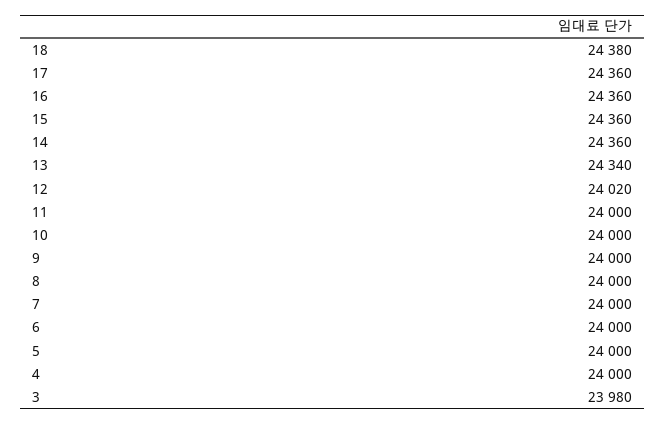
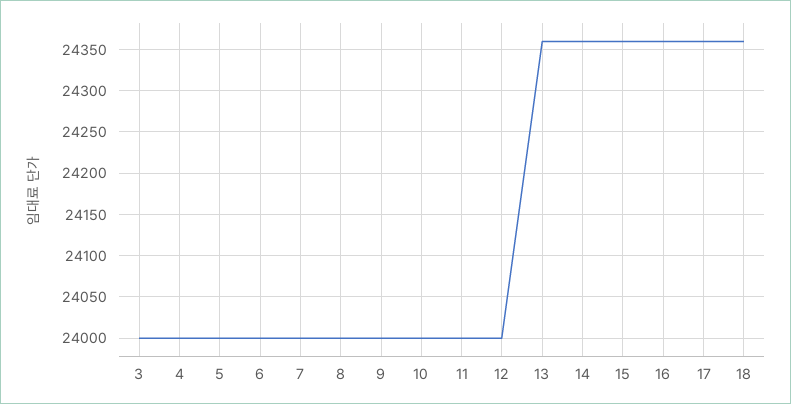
  {
-   "18": 24380,
+   "18": 24360,
    "17": 24360,
    "16": 24360,
    "15": 24360,
    "14": 24360,
-   "13": 24340,
+   "13": 24360,
-   "12": 24020,
+   "12": 24000,
    "11": 24000,
    "10": 24000,
    "9": 24000,
    "8": 24000,
    "7": 24000,
    "6": 24000,
    "5": 24000,
    "4": 24000,
-   "3": 23980
+   "3": 24000
  }

